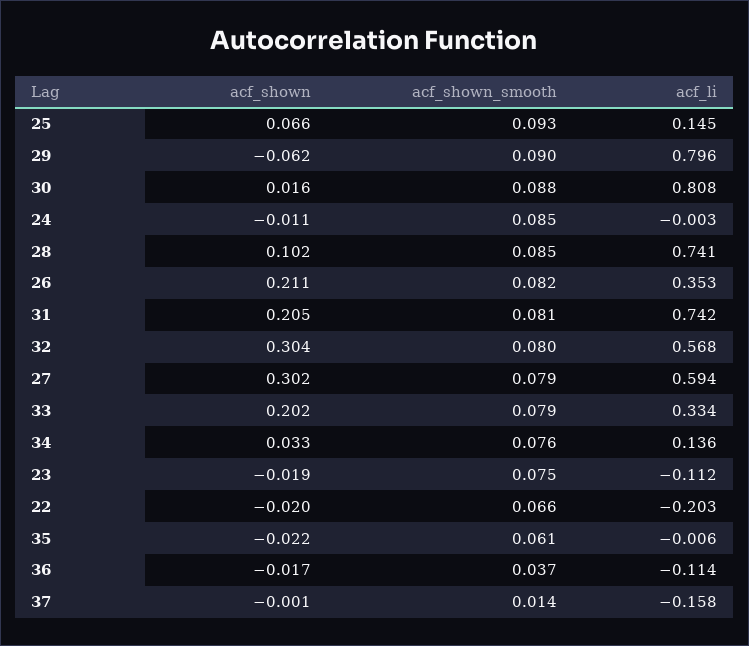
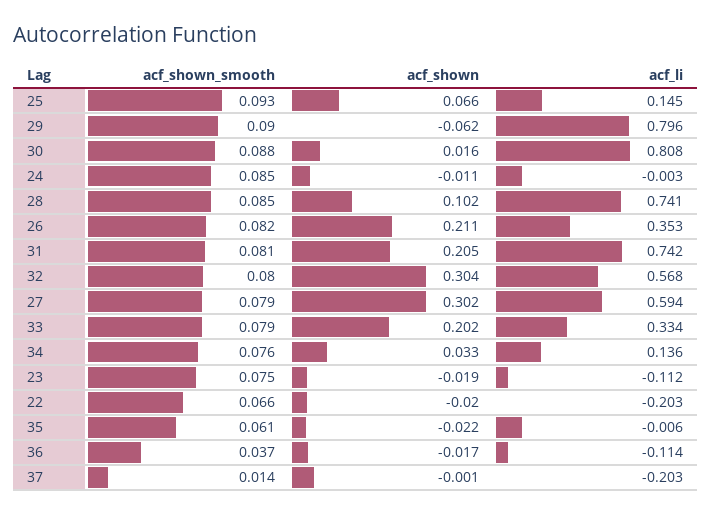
  {
    "acf_shown": {
      "25": 0.066,
      "29": -0.062,
      "30": 0.016,
      "24": -0.011,
      "28": 0.102,
      "26": 0.211,
      "31": 0.205,
      "32": 0.304,
      "27": 0.302,
      "33": 0.202,
      "34": 0.033,
      "23": -0.019,
      "22": -0.02,
      "35": -0.022,
      "36": -0.017,
      "37": -0.001
    },
    "acf_shown_smooth": {
      "25": 0.093,
      "29": 0.09,
      "30": 0.088,
      "24": 0.085,
      "28": 0.085,
      "26": 0.082,
      "31": 0.081,
      "32": 0.08,
      "27": 0.079,
      "33": 0.079,
      "34": 0.076,
      "23": 0.075,
      "22": 0.066,
      "35": 0.061,
      "36": 0.037,
      "37": 0.014
    },
    "acf_li": {
      "25": 0.145,
      "29": 0.796,
      "30": 0.808,
      "24": -0.003,
      "28": 0.741,
      "26": 0.353,
      "31": 0.742,
      "32": 0.568,
      "27": 0.594,
      "33": 0.334,
      "34": 0.136,
      "23": -0.112,
      "22": -0.203,
      "35": -0.006,
      "36": -0.114,
-     "37": -0.158
+     "37": -0.203
    }
  }

